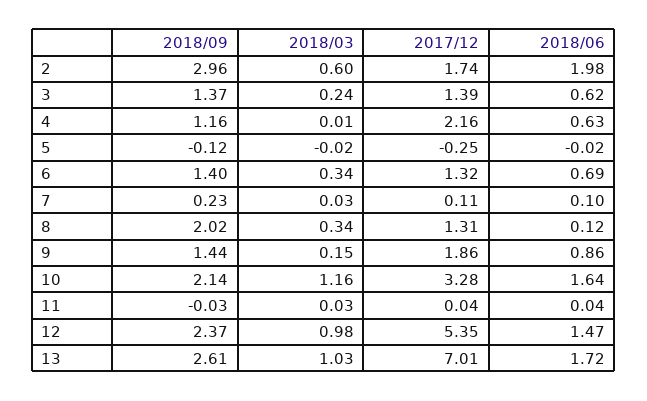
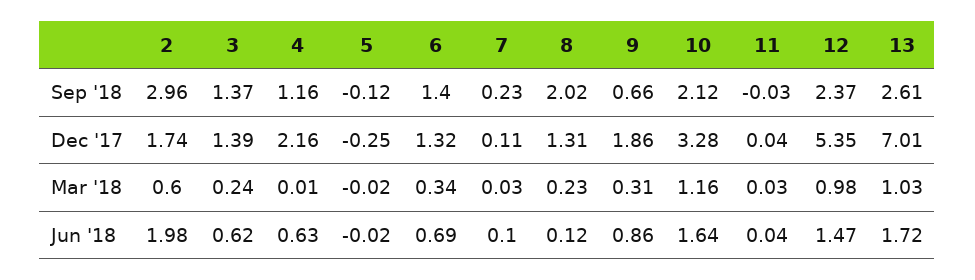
  {
    "2018/09": {
      "2": 2.96,
      "3": 1.37,
      "4": 1.16,
      "5": -0.12,
      "6": 1.4,
      "7": 0.23,
      "8": 2.02,
-     "9": 1.44,
+     "9": 0.66,
-     "10": 2.14,
+     "10": 2.12,
      "11": -0.03,
      "12": 2.37,
      "13": 2.61
    },
    "2018/03": {
      "2": 0.6,
      "3": 0.24,
      "4": 0.01,
      "5": -0.02,
      "6": 0.34,
      "7": 0.03,
-     "8": 0.34,
+     "8": 0.23,
-     "9": 0.15,
+     "9": 0.31,
      "10": 1.16,
      "11": 0.03,
      "12": 0.98,
      "13": 1.03
    },
    "2017/12": {
      "2": 1.74,
      "3": 1.39,
      "4": 2.16,
      "5": -0.25,
      "6": 1.32,
      "7": 0.11,
      "8": 1.31,
      "9": 1.86,
      "10": 3.28,
      "11": 0.04,
      "12": 5.35,
      "13": 7.01
    },
    "2018/06": {
      "2": 1.98,
      "3": 0.62,
      "4": 0.63,
      "5": -0.02,
      "6": 0.69,
      "7": 0.1,
      "8": 0.12,
      "9": 0.86,
      "10": 1.64,
      "11": 0.04,
      "12": 1.47,
      "13": 1.72
    }
  }

